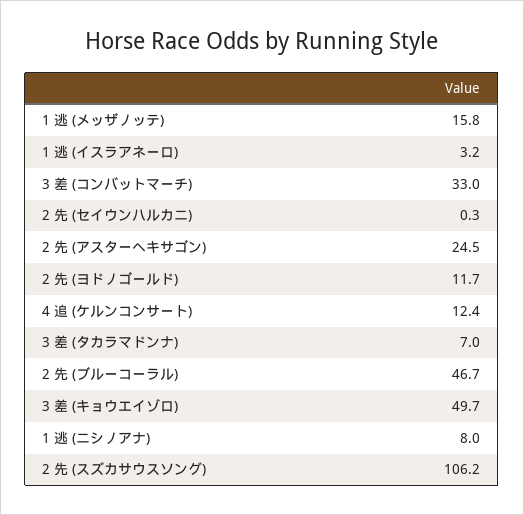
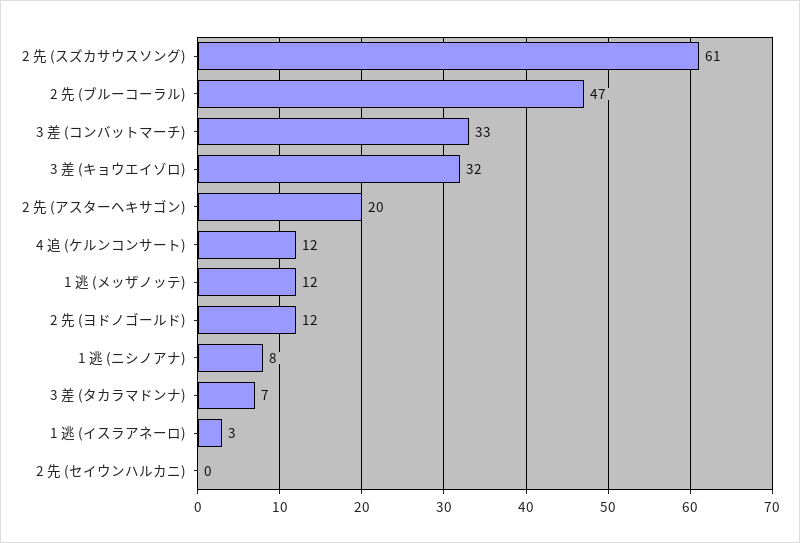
  {
-   "1 逃 (メッザノッテ)": 15.8,
+   "1 逃 (メッザノッテ)": 12,
    "1 逃 (イスラアネーロ)": 3.2,
    "3 差 (コンバットマーチ)": 33,
    "2 先 (セイウンハルカニ)": 0.3,
-   "2 先 (アスターヘキサゴン)": 24.5,
+   "2 先 (アスターヘキサゴン)": 20,
    "2 先 (ヨドノゴールド)": 11.7,
    "4 追 (ケルンコンサート)": 12.4,
    "3 差 (タカラマドンナ)": 7,
    "2 先 (ブルーコーラル)": 46.7,
-   "3 差 (キョウエイゾロ)": 49.7,
+   "3 差 (キョウエイゾロ)": 32,
    "1 逃 (ニシノアナ)": 8,
-   "2 先 (スズカサウスソング)": 106.2
+   "2 先 (スズカサウスソング)": 61
  }

